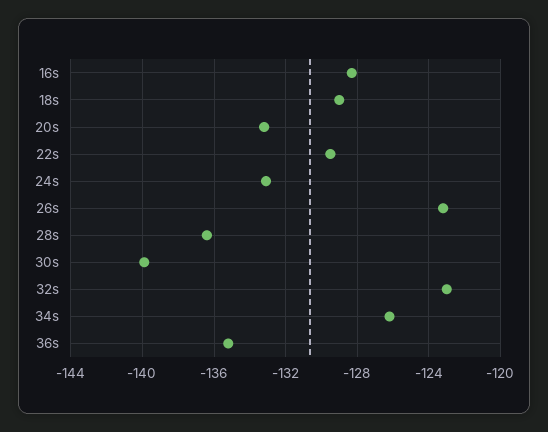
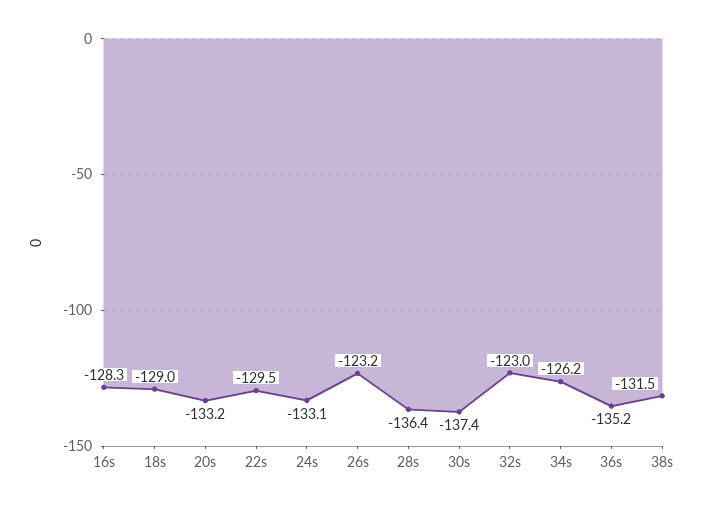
  {
    "16s": -128.3,
    "18s": -129,
    "20s": -133.2,
    "22s": -129.5,
    "24s": -133.1,
    "26s": -123.2,
    "28s": -136.4,
-   "30s": -140,
+   "30s": -137.4,
    "32s": -123,
    "34s": -126.2,
-   "36s": -135.2
+   "36s": -135.2,
+   "38s": -131.5
  }

